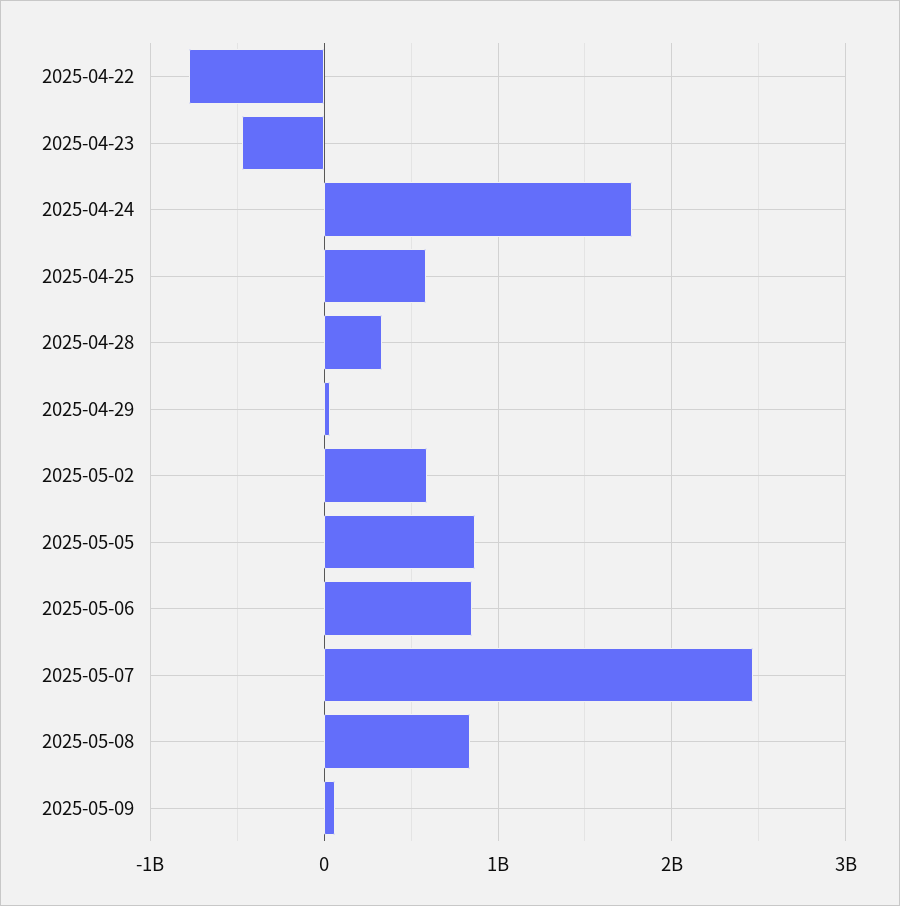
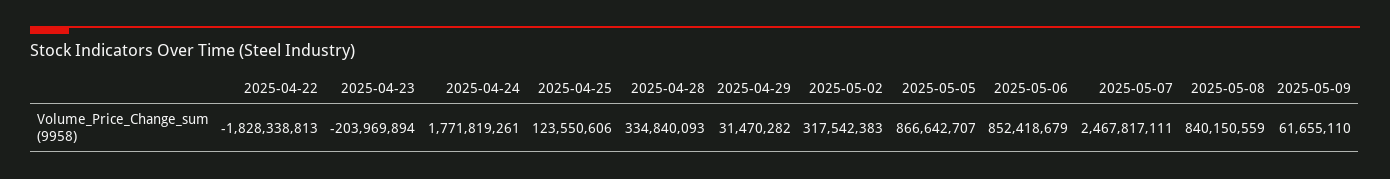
  {
-   "2025-04-22": -800000000,
+   "2025-04-22": -1828338813,
-   "2025-04-23": -500000000,
+   "2025-04-23": -203969894,
    "2025-04-24": 1771819261,
-   "2025-04-25": 600000000,
+   "2025-04-25": 123550606,
    "2025-04-28": 334840093,
    "2025-04-29": 31470282,
-   "2025-05-02": 600000000,
+   "2025-05-02": 317542383,
    "2025-05-05": 866642707,
    "2025-05-06": 852418679,
    "2025-05-07": 2467817111,
    "2025-05-08": 840150559,
    "2025-05-09": 61655110
  }

